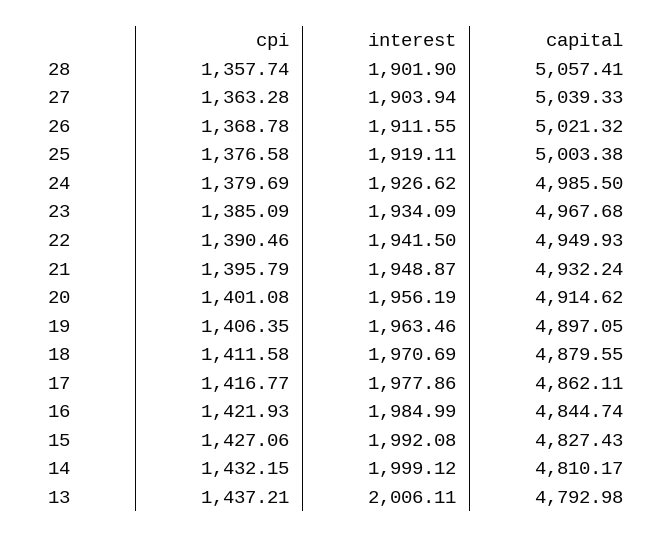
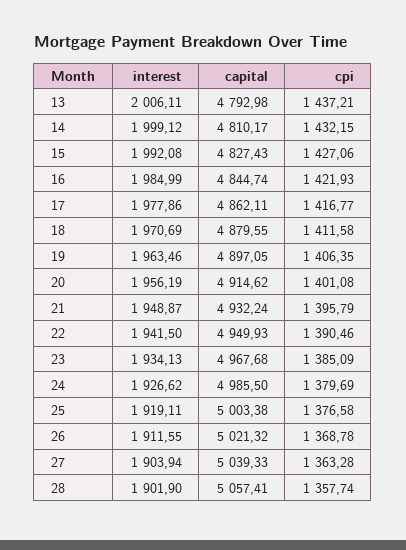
  {
    "cpi": {
      "28": 1357.74,
      "27": 1363.28,
      "26": 1368.78,
      "25": 1376.58,
      "24": 1379.69,
      "23": 1385.09,
      "22": 1390.46,
      "21": 1395.79,
      "20": 1401.08,
      "19": 1406.35,
      "18": 1411.58,
      "17": 1416.77,
      "16": 1421.93,
      "15": 1427.06,
      "14": 1432.15,
      "13": 1437.21
    },
    "interest": {
      "28": 1901.9,
      "27": 1903.94,
      "26": 1911.55,
      "25": 1919.11,
      "24": 1926.62,
-     "23": 1934.09,
+     "23": 1934.13,
      "22": 1941.5,
      "21": 1948.87,
      "20": 1956.19,
      "19": 1963.46,
      "18": 1970.69,
      "17": 1977.86,
      "16": 1984.99,
      "15": 1992.08,
      "14": 1999.12,
      "13": 2006.11
    },
    "capital": {
      "28": 5057.41,
      "27": 5039.33,
      "26": 5021.32,
      "25": 5003.38,
      "24": 4985.5,
      "23": 4967.68,
      "22": 4949.93,
      "21": 4932.24,
      "20": 4914.62,
      "19": 4897.05,
      "18": 4879.55,
      "17": 4862.11,
      "16": 4844.74,
      "15": 4827.43,
      "14": 4810.17,
      "13": 4792.98
    }
  }

